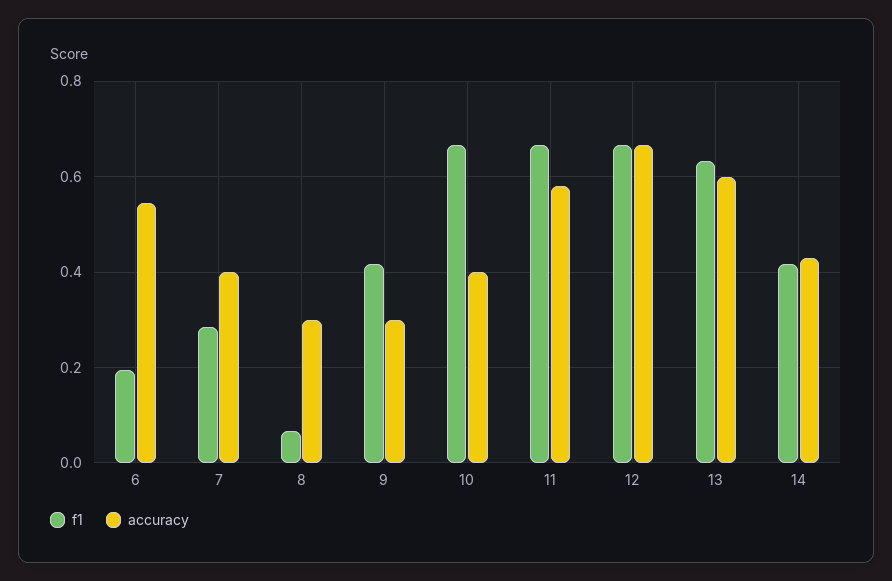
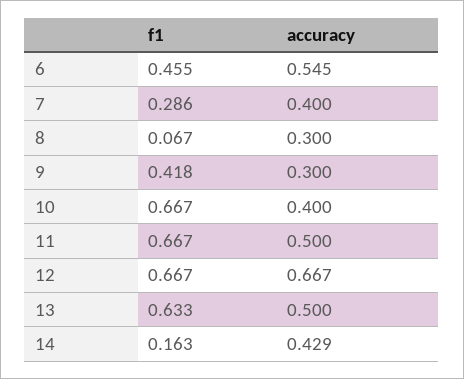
  {
    "f1": {
-     "6": 0.2,
+     "6": 0.455,
      "7": 0.286,
      "8": 0.067,
      "9": 0.418,
      "10": 0.667,
      "11": 0.667,
      "12": 0.667,
      "13": 0.633,
-     "14": 0.42
+     "14": 0.163
    },
    "accuracy": {
      "6": 0.545,
      "7": 0.4,
      "8": 0.3,
      "9": 0.3,
      "10": 0.4,
-     "11": 0.58,
+     "11": 0.5,
      "12": 0.667,
-     "13": 0.6,
+     "13": 0.5,
      "14": 0.429
    }
  }

